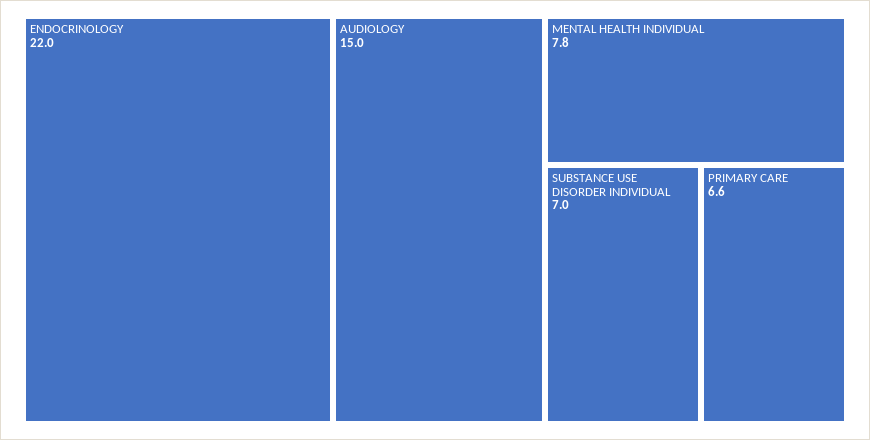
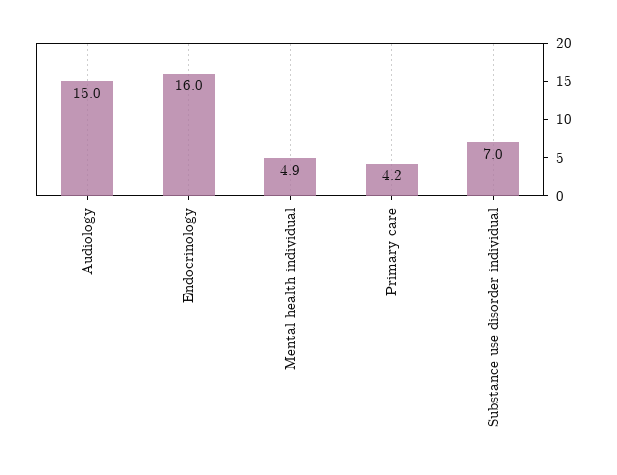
  {
-   "ENDOCRINOLOGY": 22,
+   "ENDOCRINOLOGY": 16,
    "AUDIOLOGY": 15,
-   "MENTAL HEALTH INDIVIDUAL": 7.8,
+   "MENTAL HEALTH INDIVIDUAL": 4.9,
    "SUBSTANCE USE DISORDER INDIVIDUAL": 7,
-   "PRIMARY CARE": 6.6
+   "PRIMARY CARE": 4.2
  }

